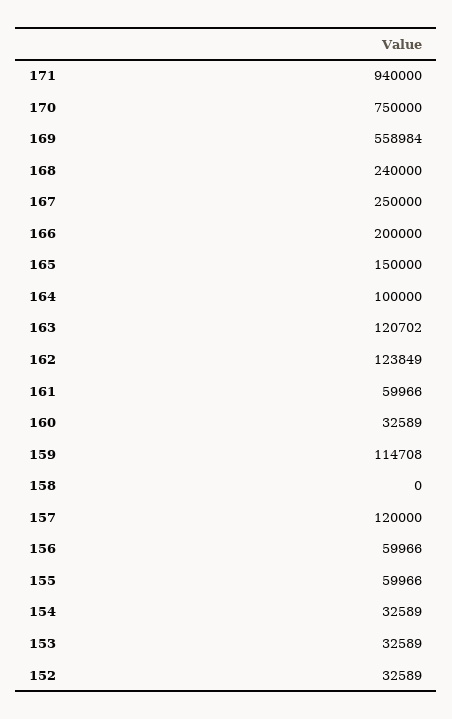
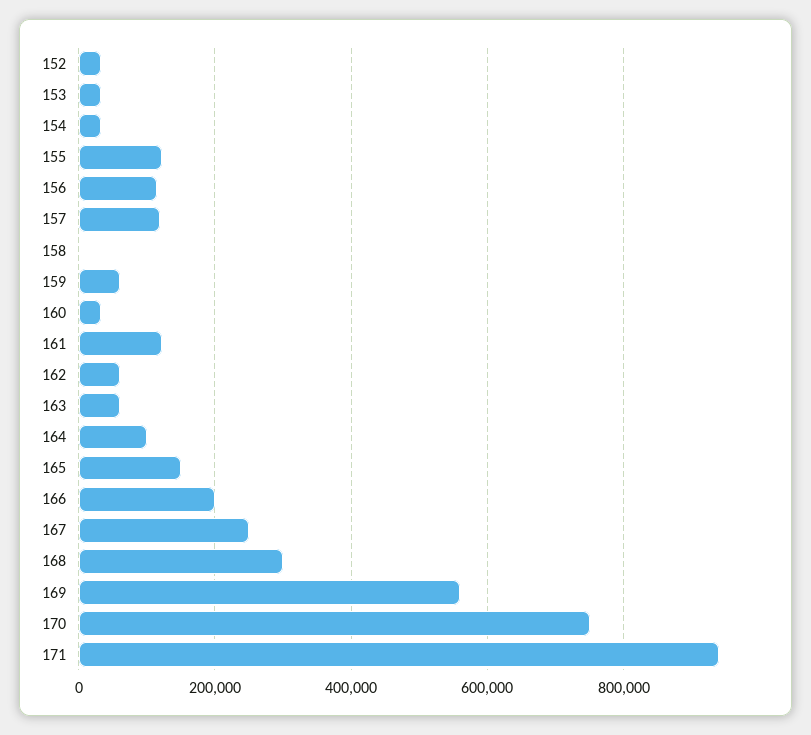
  {
    "171": 940000,
    "170": 750000,
    "169": 558984,
-   "168": 240000,
+   "168": 300000,
    "167": 250000,
    "166": 200000,
    "165": 150000,
    "164": 100000,
-   "163": 120702,
+   "163": 60000,
-   "162": 123849,
+   "162": 60000,
-   "161": 59966,
+   "161": 120000,
    "160": 32589,
-   "159": 114708,
+   "159": 60000,
    "158": 0,
    "157": 120000,
-   "156": 59966,
+   "156": 120000,
-   "155": 59966,
+   "155": 120000,
    "154": 32589,
    "153": 32589,
    "152": 32589
  }

